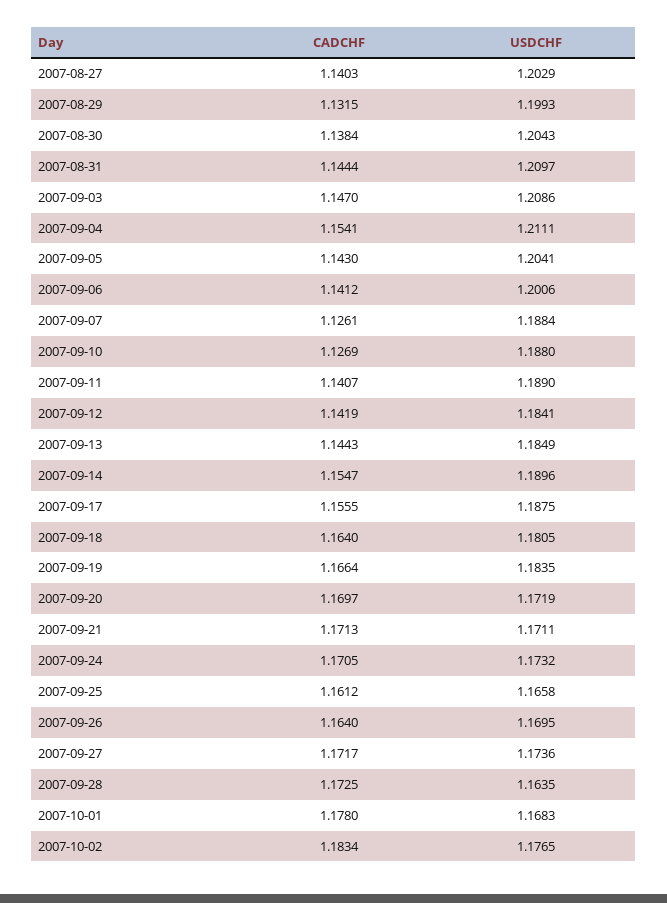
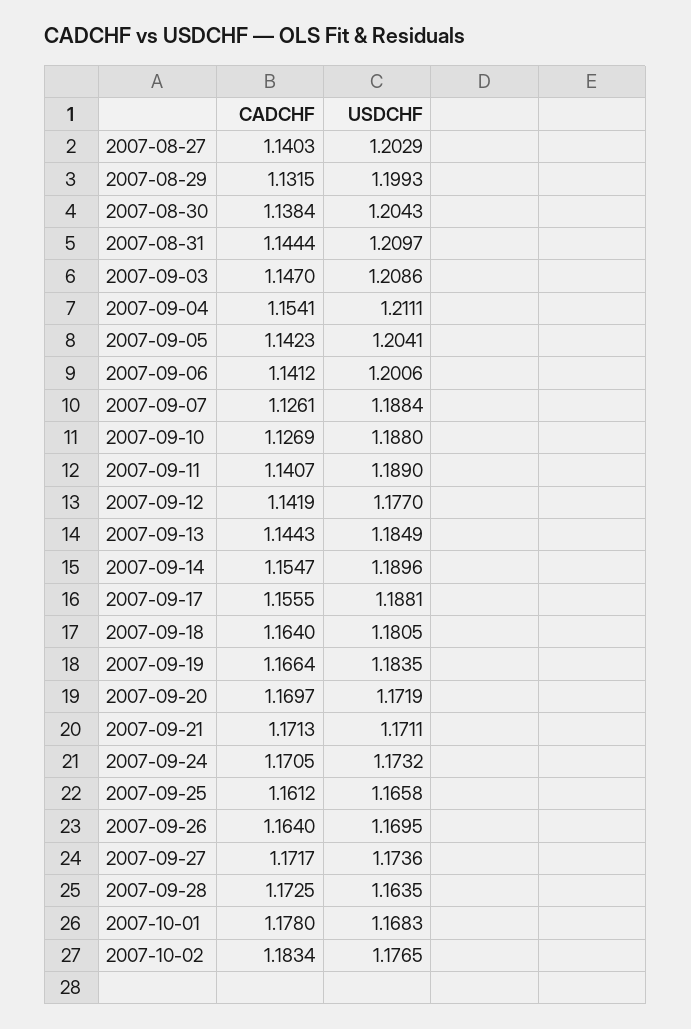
  {
    "CADCHF": {
      "2007-08-27": 1.1403,
      "2007-08-29": 1.1315,
      "2007-08-30": 1.1384,
      "2007-08-31": 1.1444,
      "2007-09-03": 1.147,
      "2007-09-04": 1.1541,
-     "2007-09-05": 1.143,
+     "2007-09-05": 1.1423,
      "2007-09-06": 1.1412,
      "2007-09-07": 1.1261,
      "2007-09-10": 1.1269,
      "2007-09-11": 1.1407,
      "2007-09-12": 1.1419,
      "2007-09-13": 1.1443,
      "2007-09-14": 1.1547,
      "2007-09-17": 1.1555,
      "2007-09-18": 1.164,
      "2007-09-19": 1.1664,
      "2007-09-20": 1.1697,
      "2007-09-21": 1.1713,
      "2007-09-24": 1.1705,
      "2007-09-25": 1.1612,
      "2007-09-26": 1.164,
      "2007-09-27": 1.1717,
      "2007-09-28": 1.1725,
      "2007-10-01": 1.178,
      "2007-10-02": 1.1834
    },
    "USDCHF": {
      "2007-08-27": 1.2029,
      "2007-08-29": 1.1993,
      "2007-08-30": 1.2043,
      "2007-08-31": 1.2097,
      "2007-09-03": 1.2086,
      "2007-09-04": 1.2111,
      "2007-09-05": 1.2041,
      "2007-09-06": 1.2006,
      "2007-09-07": 1.1884,
      "2007-09-10": 1.188,
      "2007-09-11": 1.189,
-     "2007-09-12": 1.1841,
+     "2007-09-12": 1.177,
      "2007-09-13": 1.1849,
      "2007-09-14": 1.1896,
-     "2007-09-17": 1.1875,
+     "2007-09-17": 1.1881,
      "2007-09-18": 1.1805,
      "2007-09-19": 1.1835,
      "2007-09-20": 1.1719,
      "2007-09-21": 1.1711,
      "2007-09-24": 1.1732,
      "2007-09-25": 1.1658,
      "2007-09-26": 1.1695,
      "2007-09-27": 1.1736,
      "2007-09-28": 1.1635,
      "2007-10-01": 1.1683,
      "2007-10-02": 1.1765
    }
  }

